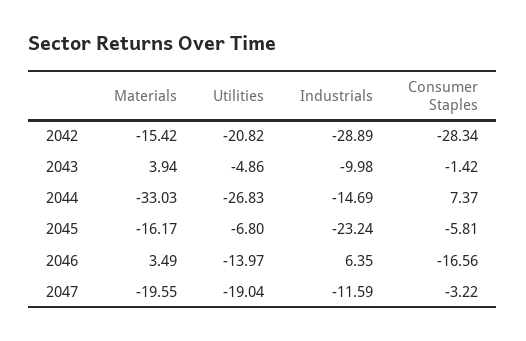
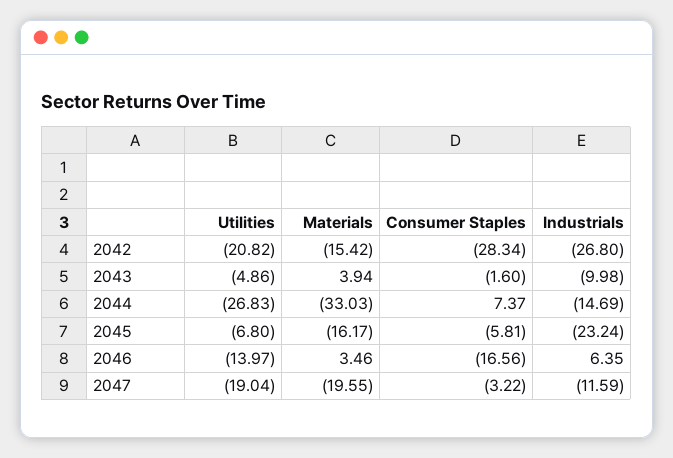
  {
    "Materials": {
      "2042": -15.42,
      "2043": 3.94,
      "2044": -33.03,
      "2045": -16.17,
-     "2046": 3.49,
+     "2046": 3.46,
      "2047": -19.55
    },
    "Utilities": {
      "2042": -20.82,
      "2043": -4.86,
      "2044": -26.83,
      "2045": -6.8,
      "2046": -13.97,
      "2047": -19.04
    },
    "Industrials": {
-     "2042": -28.89,
+     "2042": -26.8,
      "2043": -9.98,
      "2044": -14.69,
      "2045": -23.24,
      "2046": 6.35,
      "2047": -11.59
    },
    "Consumer Staples": {
      "2042": -28.34,
-     "2043": -1.42,
+     "2043": -1.6,
      "2044": 7.37,
      "2045": -5.81,
      "2046": -16.56,
      "2047": -3.22
    }
  }

